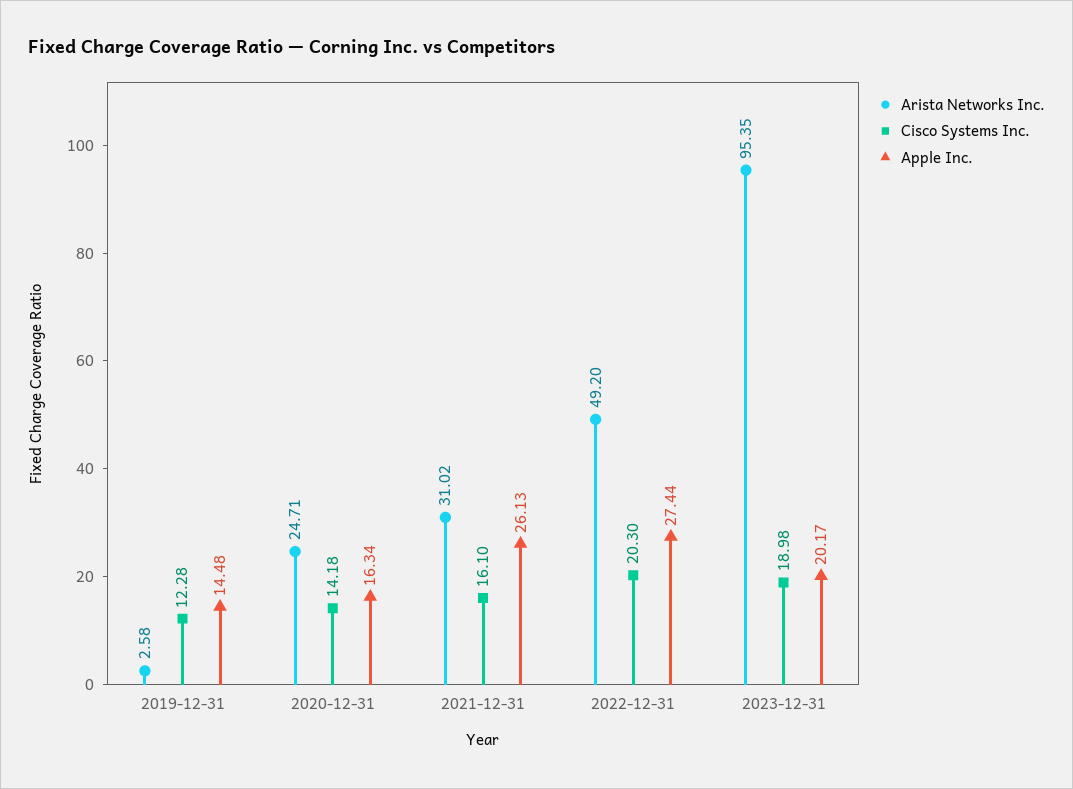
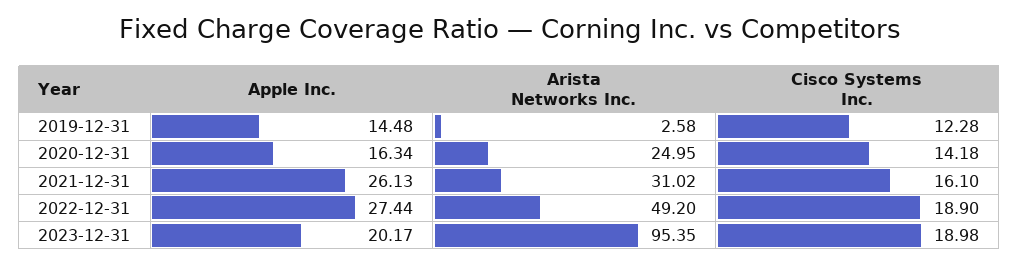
  {
    "Arista Networks Inc.": {
      "2019-12-31": 2.58,
-     "2020-12-31": 24.71,
+     "2020-12-31": 24.95,
      "2021-12-31": 31.02,
      "2022-12-31": 49.2,
      "2023-12-31": 95.35
    },
    "Cisco Systems Inc.": {
      "2019-12-31": 12.28,
      "2020-12-31": 14.18,
      "2021-12-31": 16.1,
-     "2022-12-31": 20.3,
+     "2022-12-31": 18.9,
      "2023-12-31": 18.98
    },
    "Apple Inc.": {
      "2019-12-31": 14.48,
      "2020-12-31": 16.34,
      "2021-12-31": 26.13,
      "2022-12-31": 27.44,
      "2023-12-31": 20.17
    }
  }

